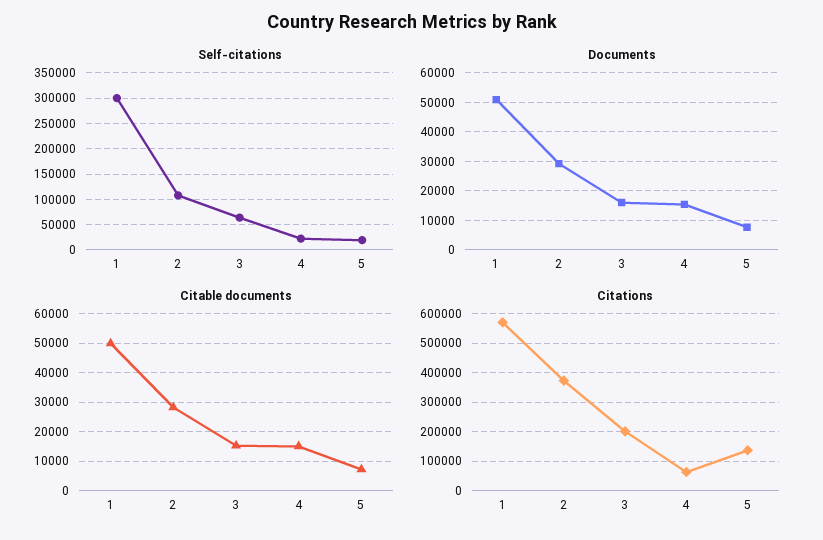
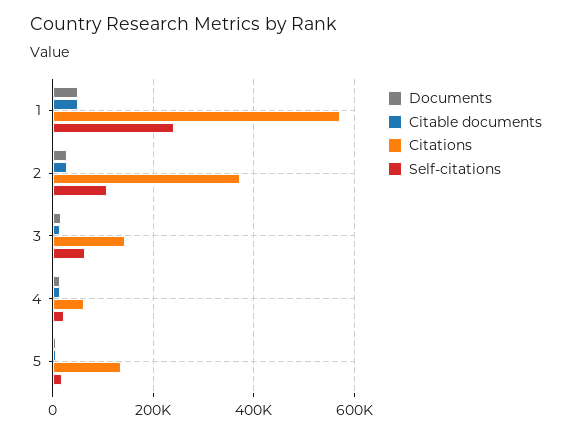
  {
    "Self-citations": {
-     "1": 300000,
+     "1": 240000,
      "2": 100000,
      "3": 60000,
      "4": 20000,
      "5": 20000
    },
    "Documents": {
      "1": 50000,
      "2": 30000,
      "3": 15000,
      "4": 15000,
      "5": 7500
    },
    "Citable documents": {
      "1": 50000,
      "2": 27500,
      "3": 15000,
      "4": 15000,
      "5": 7500
    },
    "Citations": {
      "1": 580000,
      "2": 380000,
-     "3": 200000,
+     "3": 140000,
      "4": 60000,
      "5": 140000
    }
  }

